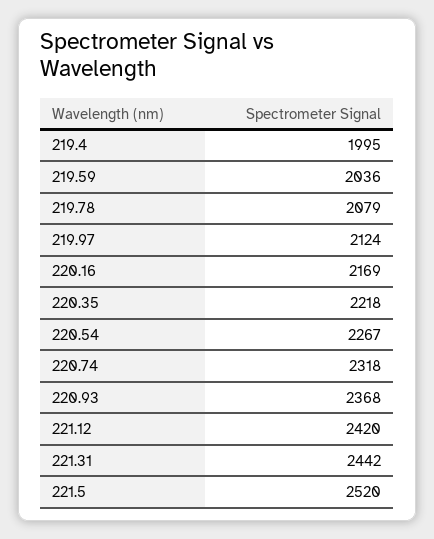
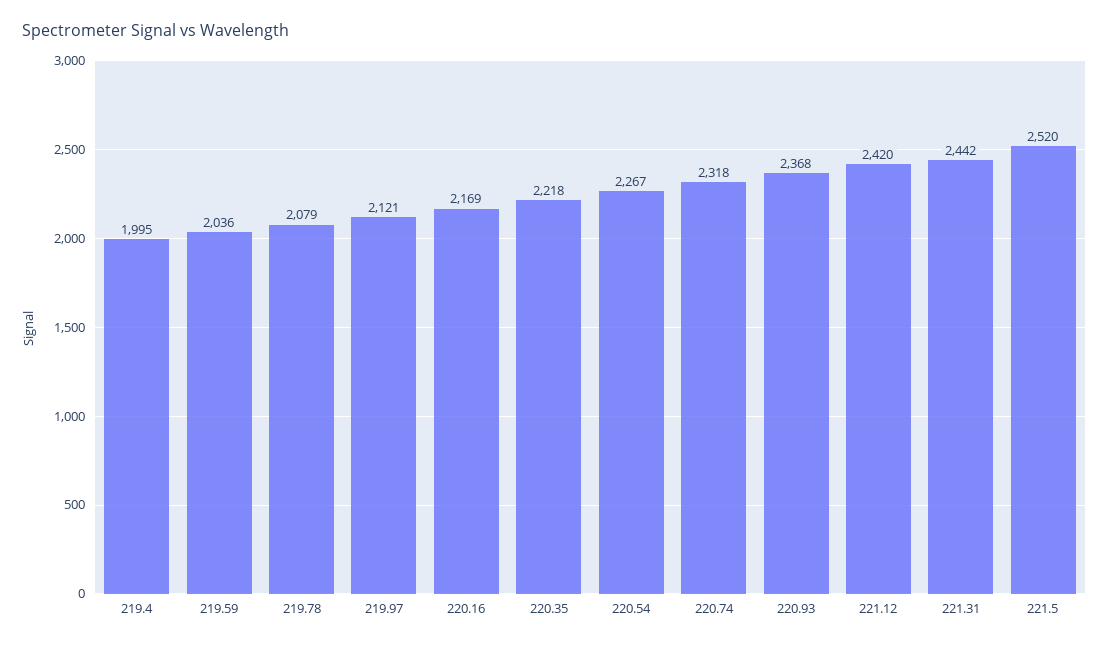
  {
    "219.4": 1995,
    "219.59": 2036,
    "219.78": 2079,
-   "219.97": 2124,
+   "219.97": 2121,
    "220.16": 2169,
    "220.35": 2218,
    "220.54": 2267,
    "220.74": 2318,
    "220.93": 2368,
    "221.12": 2420,
    "221.31": 2442,
    "221.5": 2520
  }

